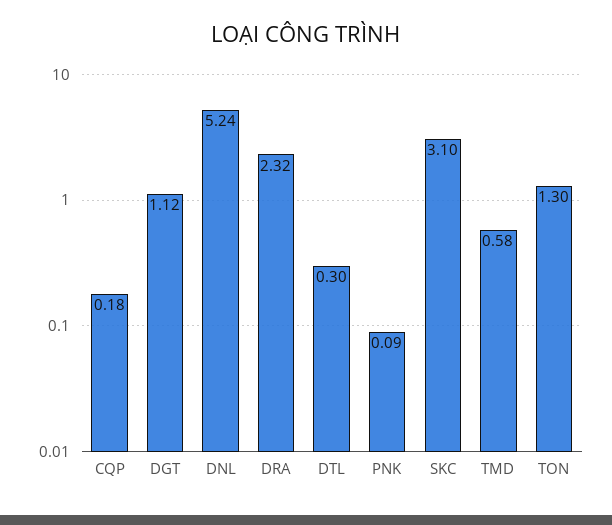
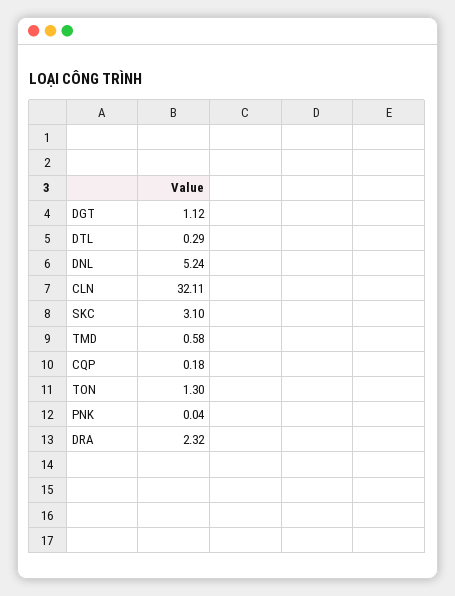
  {
    "CQP": 0.18,
    "DGT": 1.12,
    "DNL": 5.24,
    "DRA": 2.32,
-   "DTL": 0.3,
+   "DTL": 0.29,
-   "PNK": 0.09,
+   "PNK": 0.04,
    "SKC": 3.1,
    "TMD": 0.58,
-   "TON": 1.3
+   "TON": 1.3,
+   "CLN": 32.11
  }

